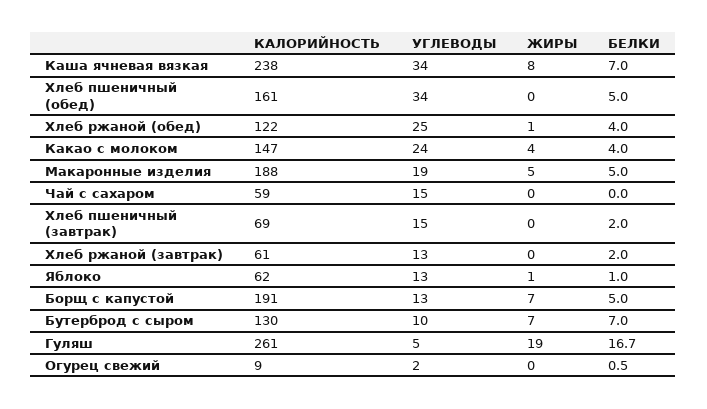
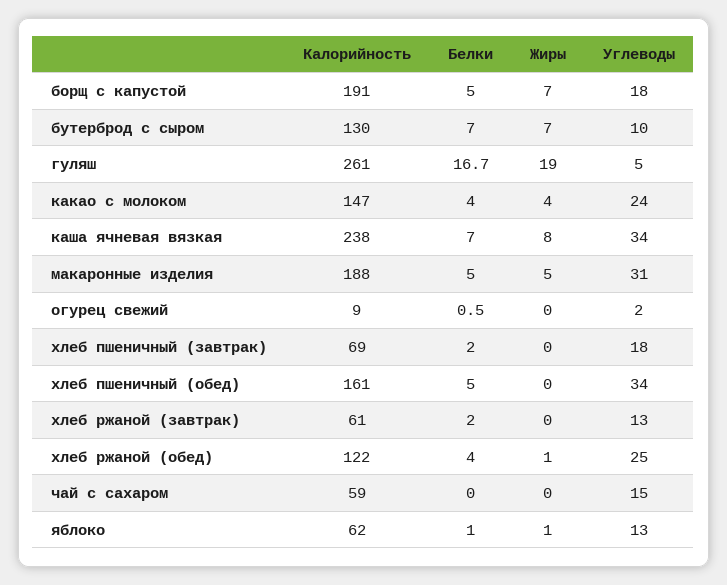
  {
    "КАЛОРИЙНОСТЬ": {
      "Каша ячневая вязкая": 238,
      "Хлеб пшеничный (обед)": 161,
      "Хлеб ржаной (обед)": 122,
      "Какао с молоком": 147,
      "Макаронные изделия": 188,
      "Чай с сахаром": 59,
      "Хлеб пшеничный (завтрак)": 69,
      "Хлеб ржаной (завтрак)": 61,
      "Яблоко": 62,
      "Борщ с капустой": 191,
      "Бутерброд с сыром": 130,
      "Гуляш": 261,
      "Огурец свежий": 9
    },
    "УГЛЕВОДЫ": {
      "Каша ячневая вязкая": 34,
      "Хлеб пшеничный (обед)": 34,
      "Хлеб ржаной (обед)": 25,
      "Какао с молоком": 24,
-     "Макаронные изделия": 19,
+     "Макаронные изделия": 31,
      "Чай с сахаром": 15,
-     "Хлеб пшеничный (завтрак)": 15,
+     "Хлеб пшеничный (завтрак)": 18,
      "Хлеб ржаной (завтрак)": 13,
      "Яблоко": 13,
-     "Борщ с капустой": 13,
+     "Борщ с капустой": 18,
      "Бутерброд с сыром": 10,
      "Гуляш": 5,
      "Огурец свежий": 2
    },
    "ЖИРЫ": {
      "Каша ячневая вязкая": 8,
      "Хлеб пшеничный (обед)": 0,
      "Хлеб ржаной (обед)": 1,
      "Какао с молоком": 4,
      "Макаронные изделия": 5,
      "Чай с сахаром": 0,
      "Хлеб пшеничный (завтрак)": 0,
      "Хлеб ржаной (завтрак)": 0,
      "Яблоко": 1,
      "Борщ с капустой": 7,
      "Бутерброд с сыром": 7,
      "Гуляш": 19,
      "Огурец свежий": 0
    },
    "БЕЛКИ": {
      "Каша ячневая вязкая": 7,
      "Хлеб пшеничный (обед)": 5,
      "Хлеб ржаной (обед)": 4,
      "Какао с молоком": 4,
      "Макаронные изделия": 5,
      "Чай с сахаром": 0,
      "Хлеб пшеничный (завтрак)": 2,
      "Хлеб ржаной (завтрак)": 2,
      "Яблоко": 1,
      "Борщ с капустой": 5,
      "Бутерброд с сыром": 7,
      "Гуляш": 16.7,
      "Огурец свежий": 0.5
    }
  }

